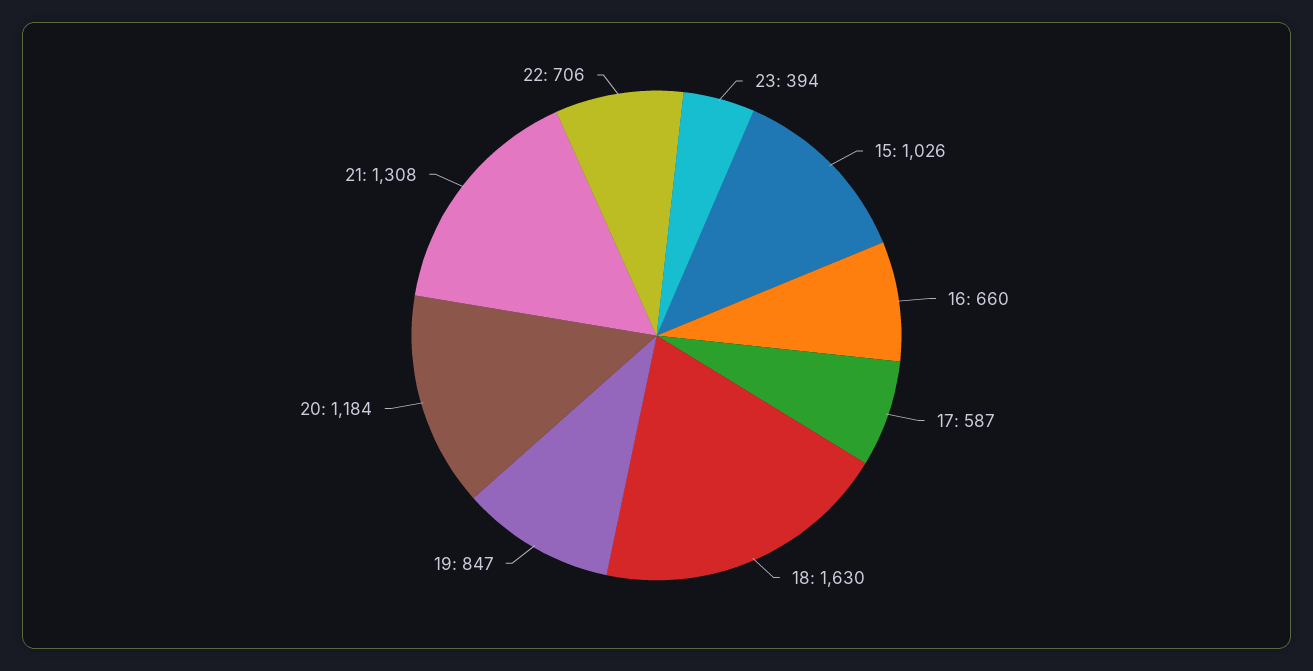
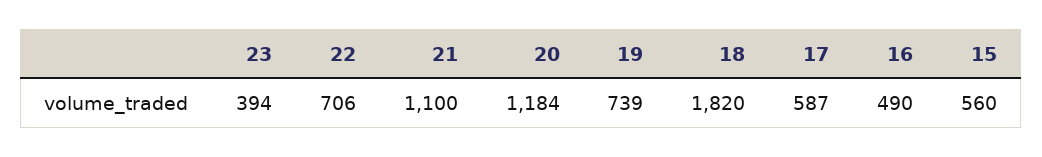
  {
    "23": 394,
-   "15": 1026,
+   "15": 560,
-   "16": 660,
+   "16": 490,
    "17": 587,
-   "18": 1630,
+   "18": 1820,
-   "19": 847,
+   "19": 739,
    "20": 1184,
-   "21": 1308,
+   "21": 1100,
    "22": 706
  }

